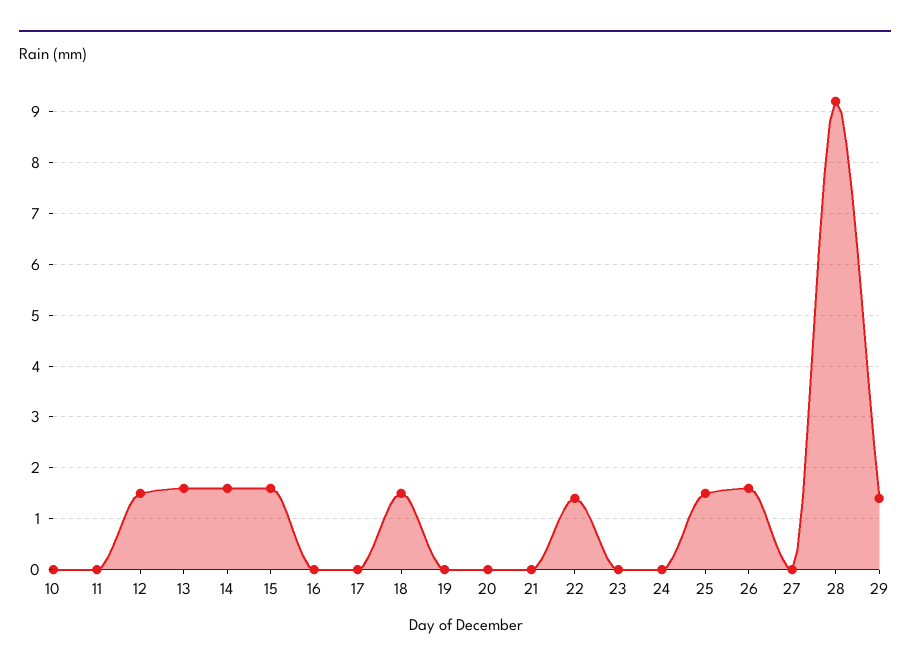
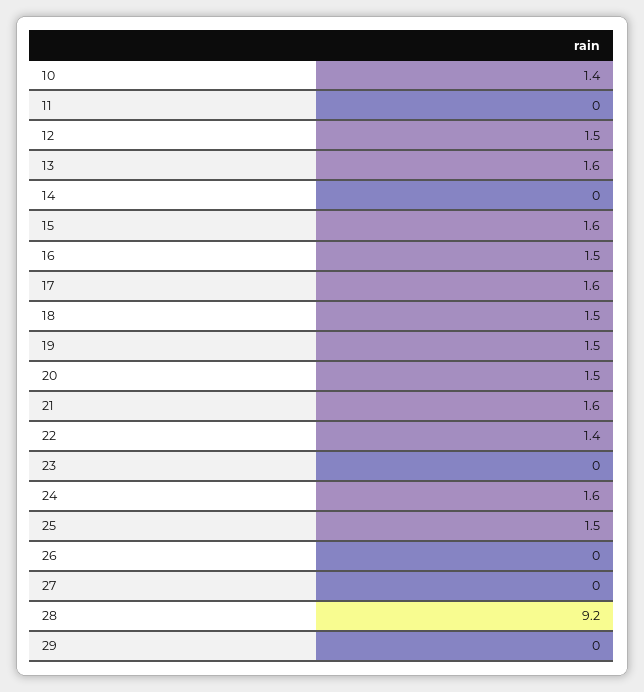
  {
-   "10": 0,
+   "10": 1.4,
    "11": 0,
    "12": 1.5,
    "13": 1.6,
-   "14": 1.5,
+   "14": 0,
    "15": 1.6,
-   "16": 0,
+   "16": 1.5,
-   "17": 0,
+   "17": 1.6,
    "18": 1.5,
-   "19": 0,
+   "19": 1.5,
-   "20": 0,
+   "20": 1.5,
-   "21": 0,
+   "21": 1.6,
    "22": 1.4,
    "23": 0,
-   "24": 0,
+   "24": 1.6,
    "25": 1.5,
-   "26": 1.5,
+   "26": 0,
    "27": 0,
    "28": 9.2,
-   "29": 1.5
+   "29": 0
  }

